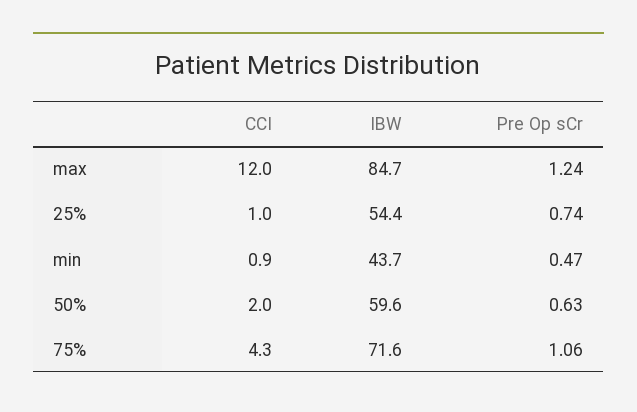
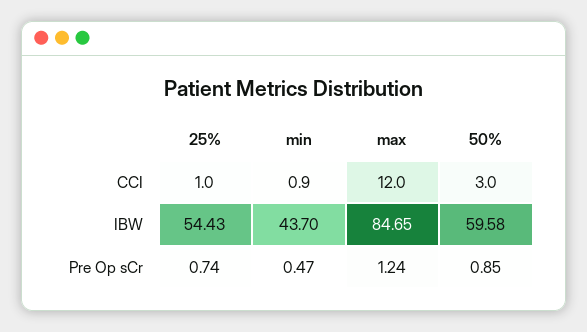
  {
    "CCI": {
      "max": 12,
      "25%": 1,
      "min": 0.9,
-     "50%": 2,
+     "50%": 3
-     "75%": 4.3
    },
    "IBW": {
      "max": 84.65,
      "25%": 54.43,
      "min": 43.7,
-     "50%": 59.58,
+     "50%": 59.58
-     "75%": 71.6
    },
    "Pre Op sCr": {
      "max": 1.24,
      "25%": 0.74,
      "min": 0.47,
-     "50%": 0.63,
+     "50%": 0.85
-     "75%": 1.06
    }
  }

